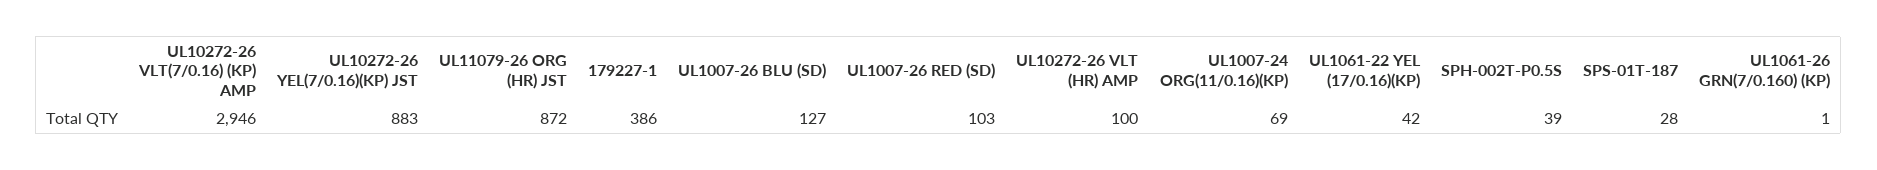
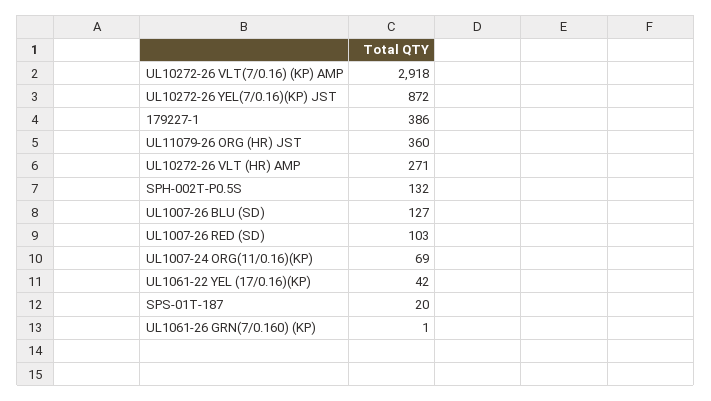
  {
-   "UL10272-26 VLT(7/0.16) (KP) AMP": 2946,
+   "UL10272-26 VLT(7/0.16) (KP) AMP": 2918,
-   "UL10272-26 YEL(7/0.16)(KP) JST": 883,
+   "UL10272-26 YEL(7/0.16)(KP) JST": 872,
-   "UL11079-26 ORG (HR) JST": 872,
+   "UL11079-26 ORG (HR) JST": 360,
    "179227-1": 386,
    "UL1007-26 BLU (SD)": 127,
    "UL1007-26 RED (SD)": 103,
-   "UL10272-26 VLT (HR) AMP": 100,
+   "UL10272-26 VLT (HR) AMP": 271,
    "UL1007-24 ORG(11/0.16)(KP)": 69,
    "UL1061-22 YEL (17/0.16)(KP)": 42,
-   "SPH-002T-P0.5S": 39,
+   "SPH-002T-P0.5S": 132,
-   "SPS-01T-187": 28,
+   "SPS-01T-187": 20,
    "UL1061-26 GRN(7/0.160) (KP)": 1
  }

